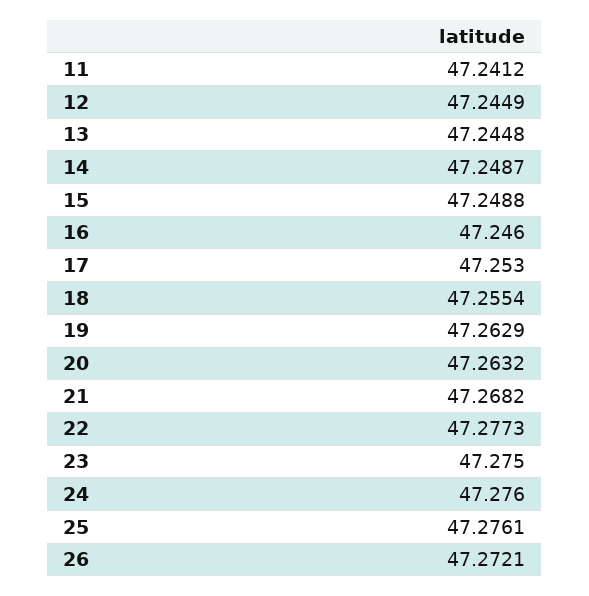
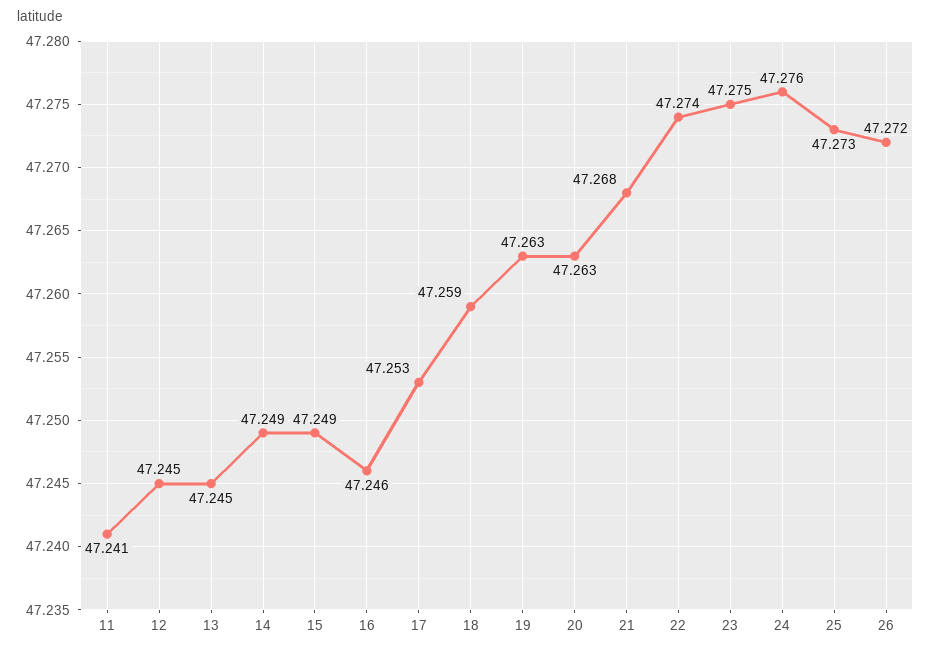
  {
    "11": 47.2412,
    "12": 47.2449,
    "13": 47.2448,
    "14": 47.2487,
    "15": 47.2488,
    "16": 47.246,
    "17": 47.253,
-   "18": 47.2554,
+   "18": 47.259,
    "19": 47.2629,
    "20": 47.2632,
    "21": 47.2682,
-   "22": 47.2773,
+   "22": 47.274,
    "23": 47.275,
    "24": 47.276,
-   "25": 47.2761,
+   "25": 47.273,
    "26": 47.2721
  }

